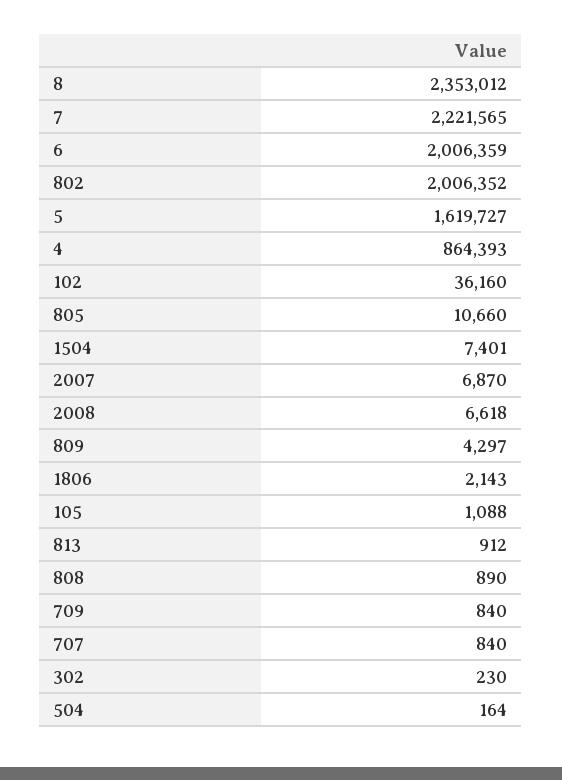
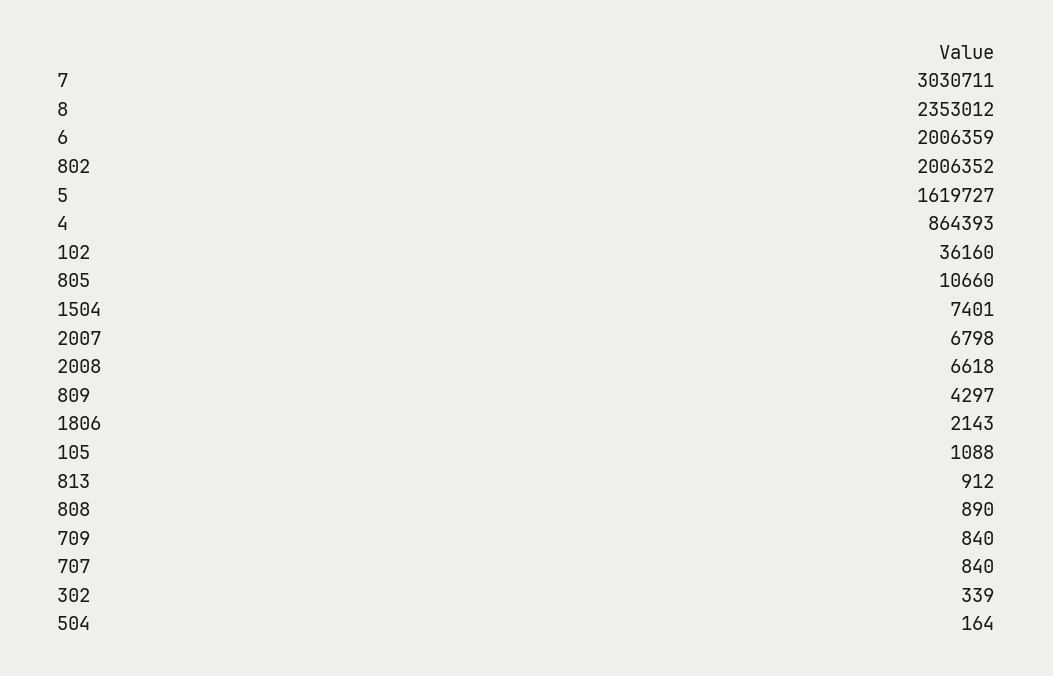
  {
    "8": 2353012,
-   "7": 2221565,
+   "7": 3030711,
    "6": 2006359,
    "802": 2006352,
    "5": 1619727,
    "4": 864393,
    "102": 36160,
    "805": 10660,
    "1504": 7401,
-   "2007": 6870,
+   "2007": 6798,
    "2008": 6618,
    "809": 4297,
    "1806": 2143,
    "105": 1088,
    "813": 912,
    "808": 890,
    "709": 840,
    "707": 840,
-   "302": 230,
+   "302": 339,
    "504": 164
  }

